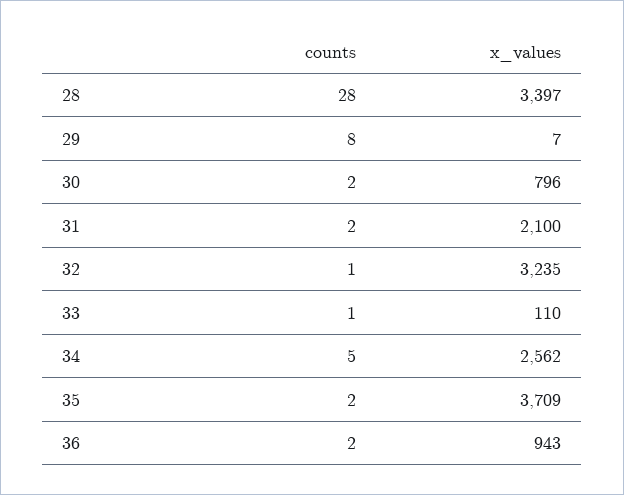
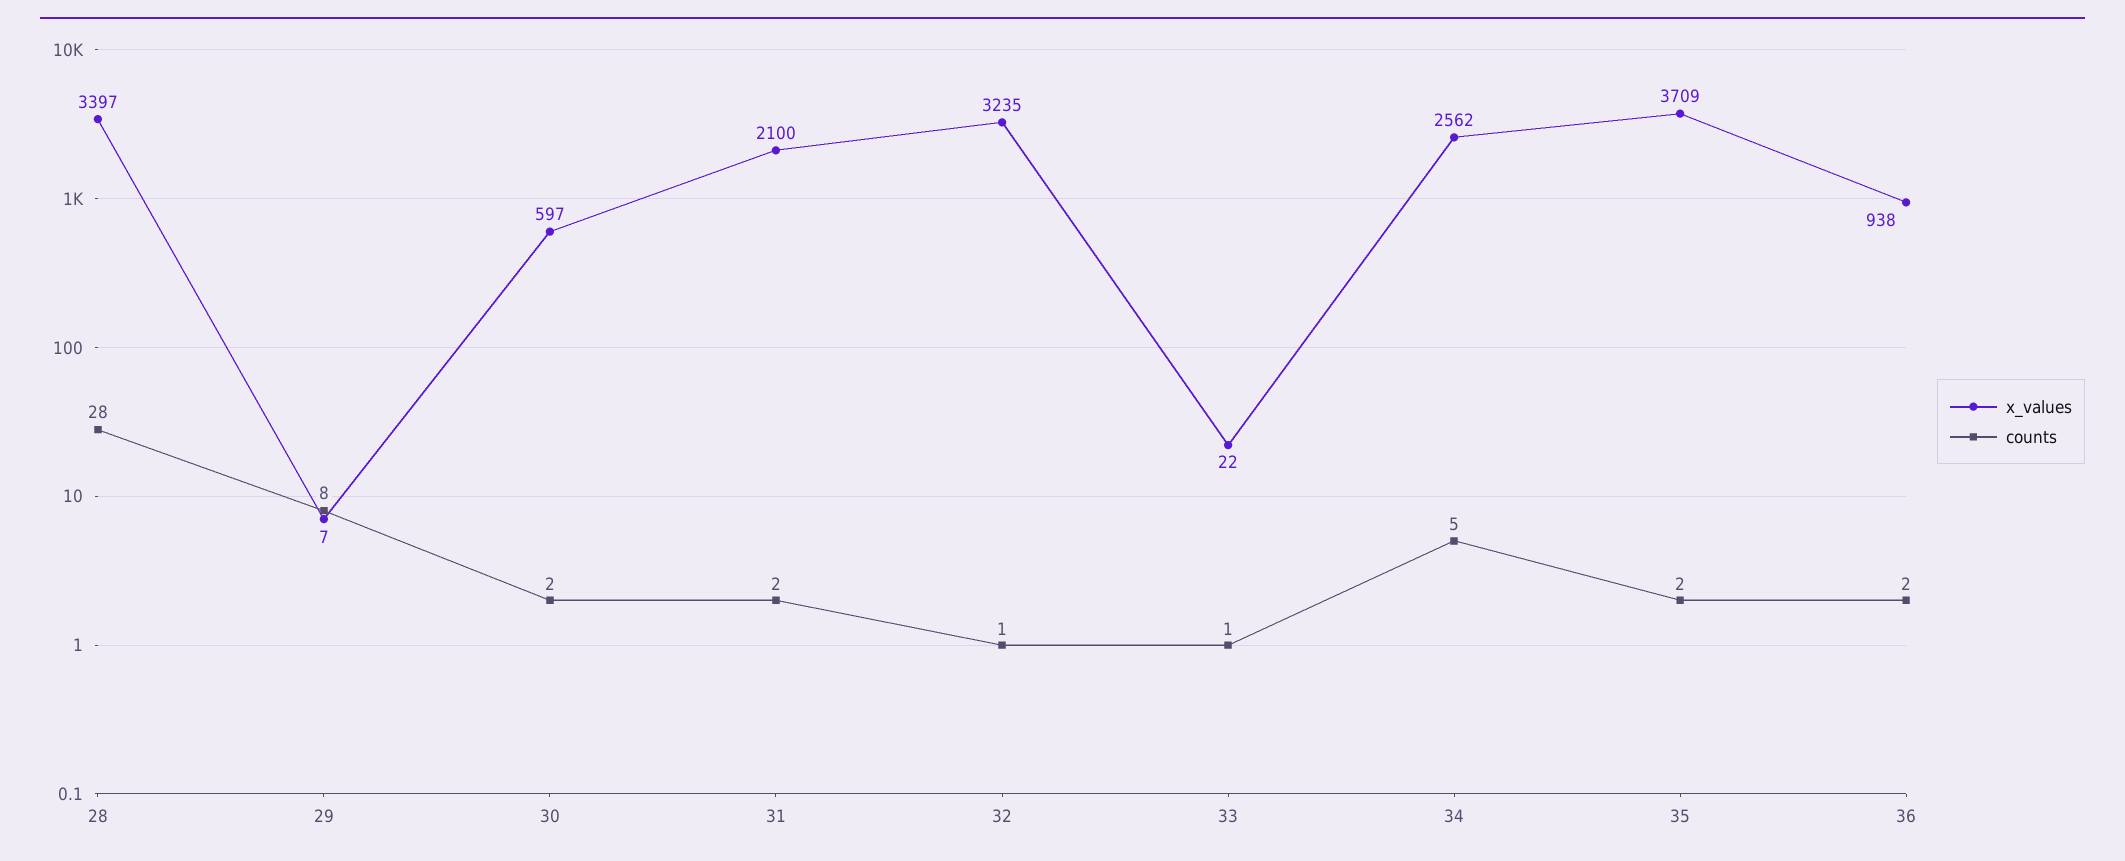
  {
    "counts": {
      "28": 28,
      "29": 8,
      "30": 2,
      "31": 2,
      "32": 1,
      "33": 1,
      "34": 5,
      "35": 2,
      "36": 2
    },
    "x_values": {
      "28": 3397,
      "29": 7,
-     "30": 796,
+     "30": 597,
      "31": 2100,
      "32": 3235,
-     "33": 110,
+     "33": 22,
      "34": 2562,
      "35": 3709,
-     "36": 943
+     "36": 938
    }
  }

